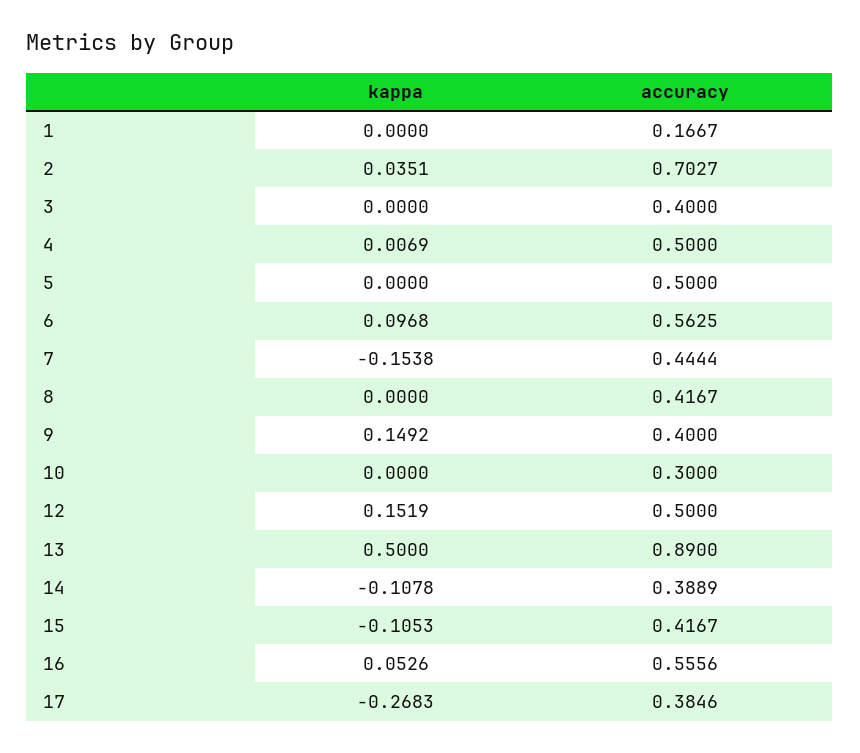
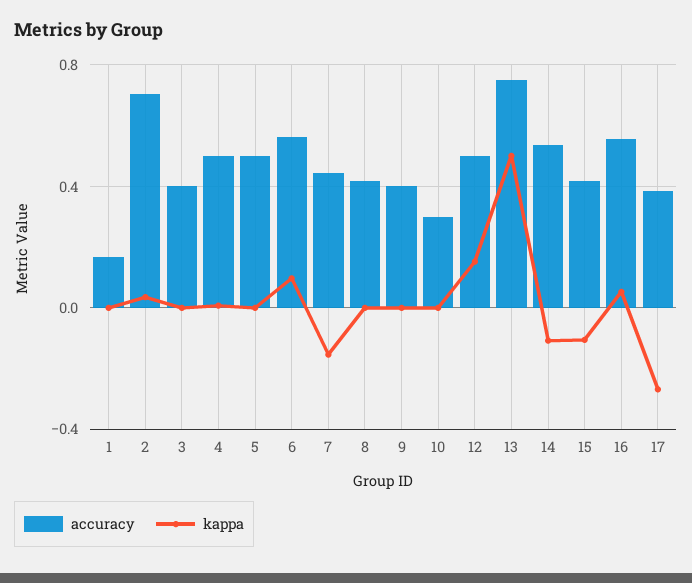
  {
    "kappa": {
      "1": 0,
      "2": 0.0351,
      "3": 0,
      "4": 0.0069,
      "5": 0,
      "6": 0.0968,
      "7": -0.1538,
      "8": 0,
-     "9": 0.1492,
+     "9": 0,
      "10": 0,
      "12": 0.1519,
      "13": 0.5,
      "14": -0.1078,
      "15": -0.1053,
      "16": 0.0526,
      "17": -0.2683
    },
    "accuracy": {
      "1": 0.1667,
      "2": 0.7027,
      "3": 0.4,
      "4": 0.5,
      "5": 0.5,
      "6": 0.5625,
      "7": 0.4444,
      "8": 0.4167,
      "9": 0.4,
      "10": 0.3,
      "12": 0.5,
-     "13": 0.89,
+     "13": 0.75,
-     "14": 0.3889,
+     "14": 0.55,
      "15": 0.4167,
      "16": 0.5556,
      "17": 0.3846
    }
  }

